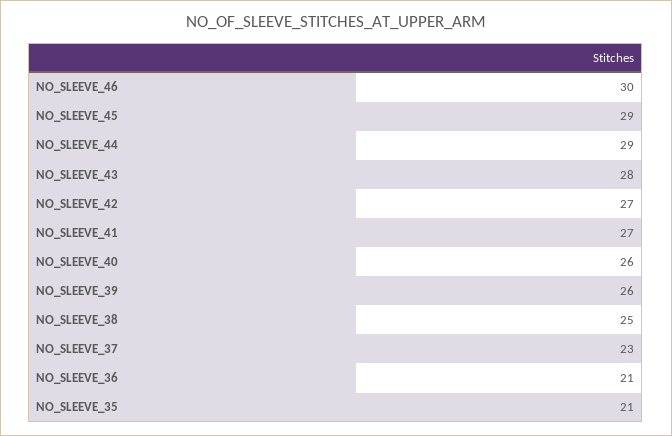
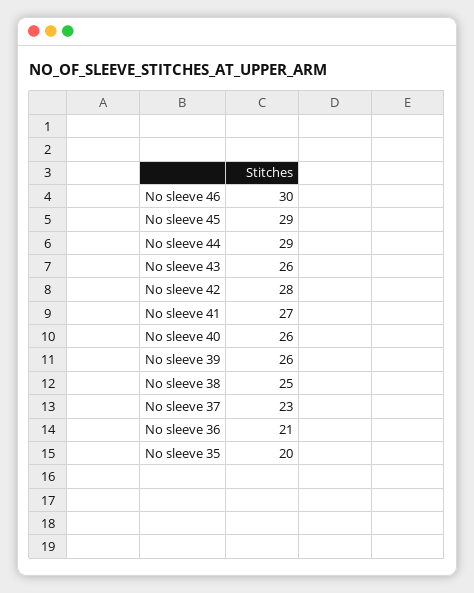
  {
    "NO_SLEEVE_46": 30,
    "NO_SLEEVE_45": 29,
    "NO_SLEEVE_44": 29,
-   "NO_SLEEVE_43": 28,
+   "NO_SLEEVE_43": 26,
-   "NO_SLEEVE_42": 27,
+   "NO_SLEEVE_42": 28,
    "NO_SLEEVE_41": 27,
    "NO_SLEEVE_40": 26,
    "NO_SLEEVE_39": 26,
    "NO_SLEEVE_38": 25,
    "NO_SLEEVE_37": 23,
    "NO_SLEEVE_36": 21,
-   "NO_SLEEVE_35": 21
+   "NO_SLEEVE_35": 20
  }

